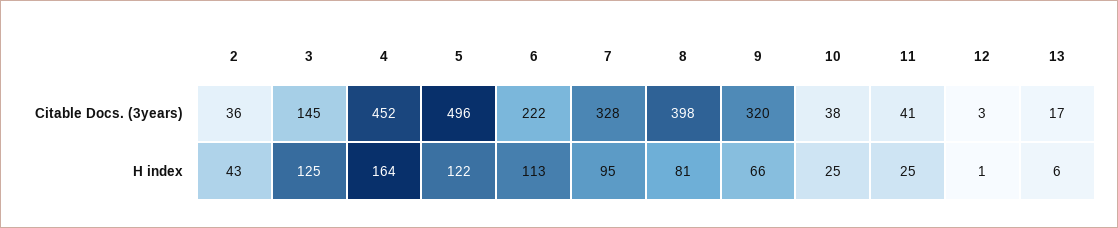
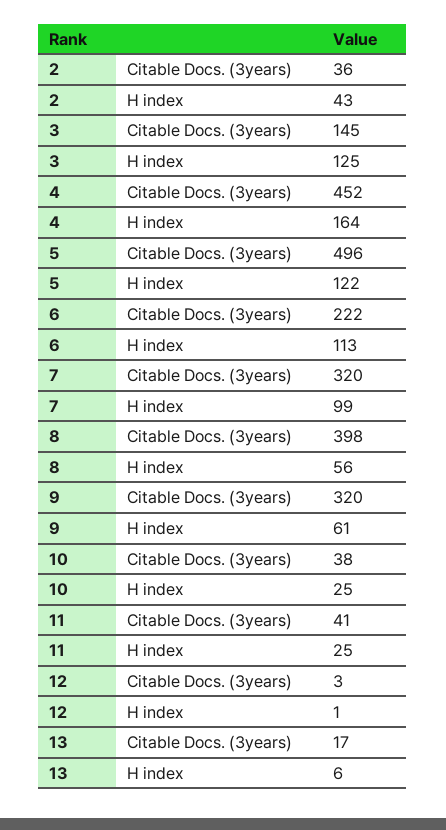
  {
    "2": {
      "Citable Docs. (3years)": 36,
      "H index": 43
    },
    "3": {
      "Citable Docs. (3years)": 145,
      "H index": 125
    },
    "4": {
      "Citable Docs. (3years)": 452,
      "H index": 164
    },
    "5": {
      "Citable Docs. (3years)": 496,
      "H index": 122
    },
    "6": {
      "Citable Docs. (3years)": 222,
      "H index": 113
    },
    "7": {
-     "Citable Docs. (3years)": 328,
+     "Citable Docs. (3years)": 320,
-     "H index": 95
+     "H index": 99
    },
    "8": {
      "Citable Docs. (3years)": 398,
-     "H index": 81
+     "H index": 56
    },
    "9": {
      "Citable Docs. (3years)": 320,
-     "H index": 66
+     "H index": 61
    },
    "10": {
      "Citable Docs. (3years)": 38,
      "H index": 25
    },
    "11": {
      "Citable Docs. (3years)": 41,
      "H index": 25
    },
    "12": {
      "Citable Docs. (3years)": 3,
      "H index": 1
    },
    "13": {
      "Citable Docs. (3years)": 17,
      "H index": 6
    }
  }

